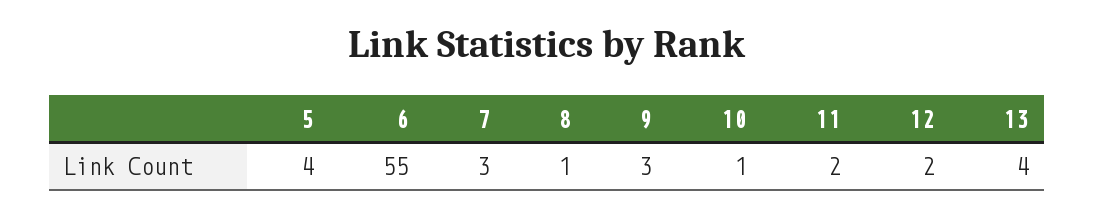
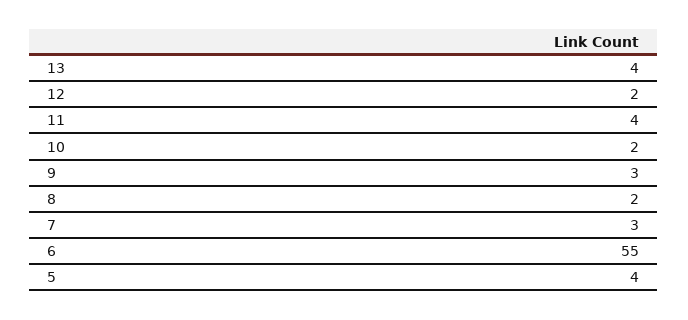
  {
    "5": 4,
    "6": 55,
    "7": 3,
-   "8": 1,
+   "8": 2,
    "9": 3,
-   "10": 1,
+   "10": 2,
-   "11": 2,
+   "11": 4,
    "12": 2,
    "13": 4
  }

